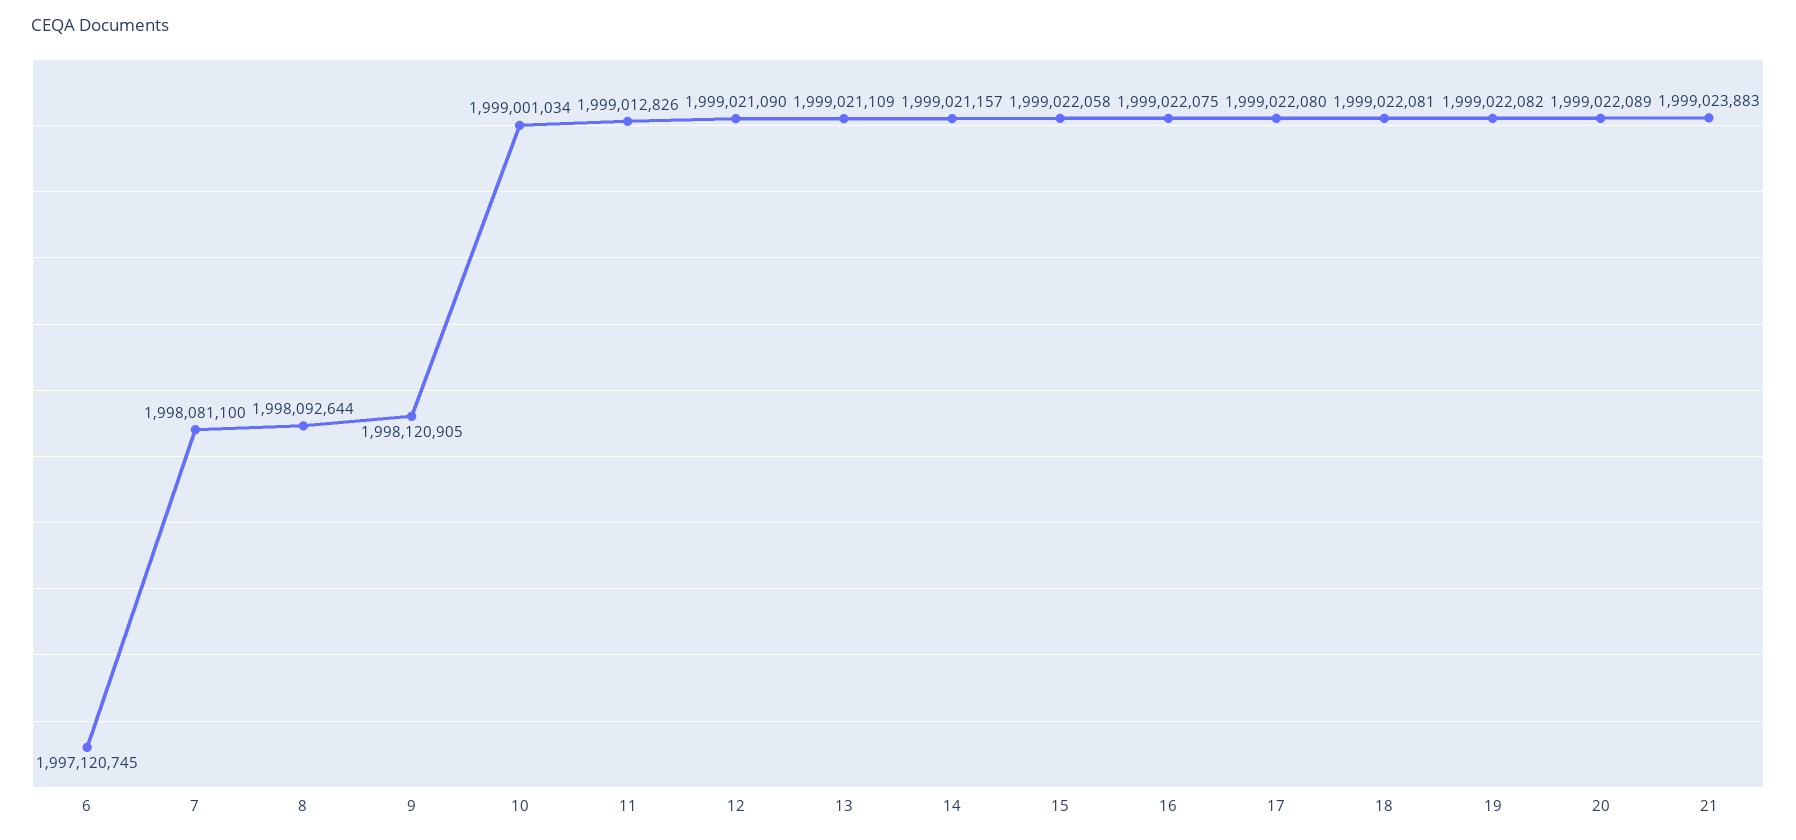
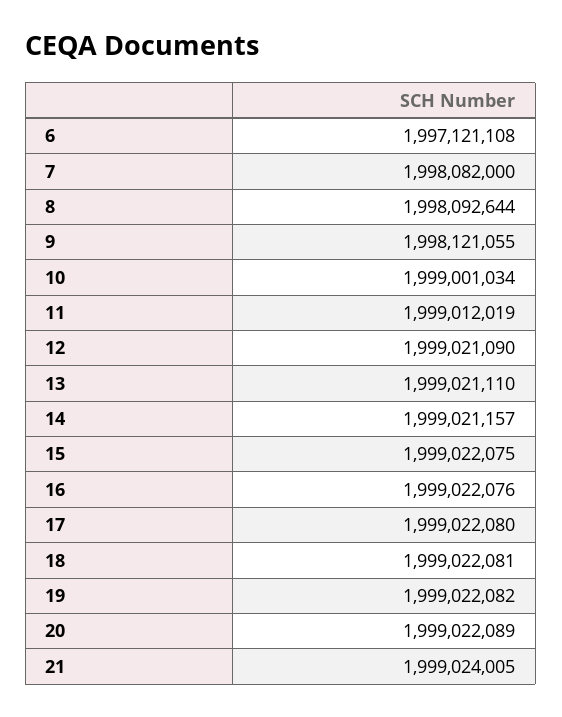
  {
-   "6": 1997120745,
+   "6": 1997121108,
-   "7": 1998081100,
+   "7": 1998082000,
    "8": 1998092644,
-   "9": 1998120905,
+   "9": 1998121055,
    "10": 1999001034,
-   "11": 1999012826,
+   "11": 1999012019,
    "12": 1999021090,
-   "13": 1999021109,
+   "13": 1999021110,
    "14": 1999021157,
-   "15": 1999022058,
+   "15": 1999022075,
-   "16": 1999022075,
+   "16": 1999022076,
    "17": 1999022080,
    "18": 1999022081,
    "19": 1999022082,
    "20": 1999022089,
-   "21": 1999023883
+   "21": 1999024005
  }

